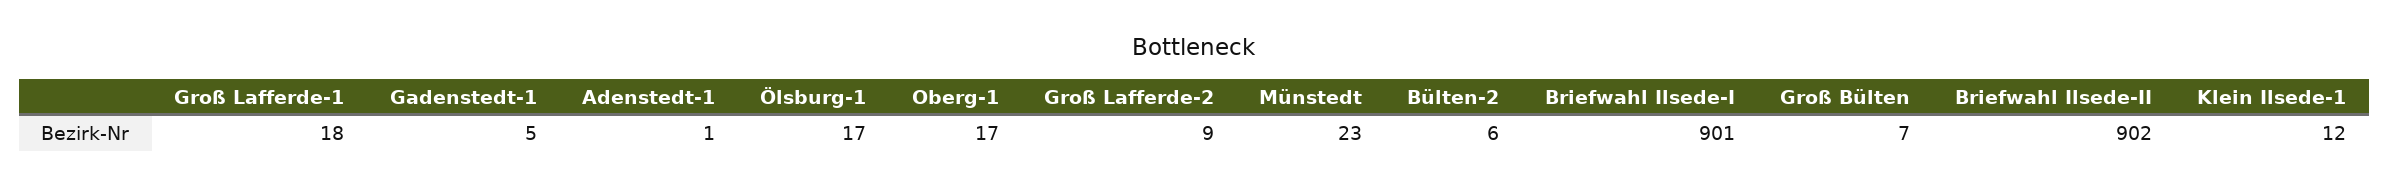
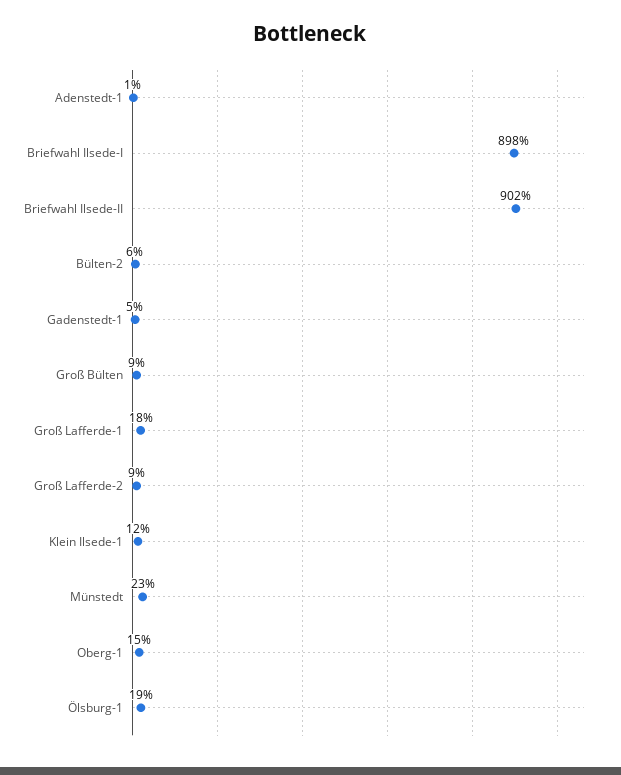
  {
    "Groß Lafferde-1": 18,
    "Gadenstedt-1": 5,
    "Adenstedt-1": 1,
-   "Ölsburg-1": 17,
+   "Ölsburg-1": 19,
-   "Oberg-1": 17,
+   "Oberg-1": 15,
    "Groß Lafferde-2": 9,
    "Münstedt": 23,
    "Bülten-2": 6,
-   "Briefwahl Ilsede-I": 901,
+   "Briefwahl Ilsede-I": 898,
-   "Groß Bülten": 7,
+   "Groß Bülten": 9,
    "Briefwahl Ilsede-II": 902,
    "Klein Ilsede-1": 12
  }

